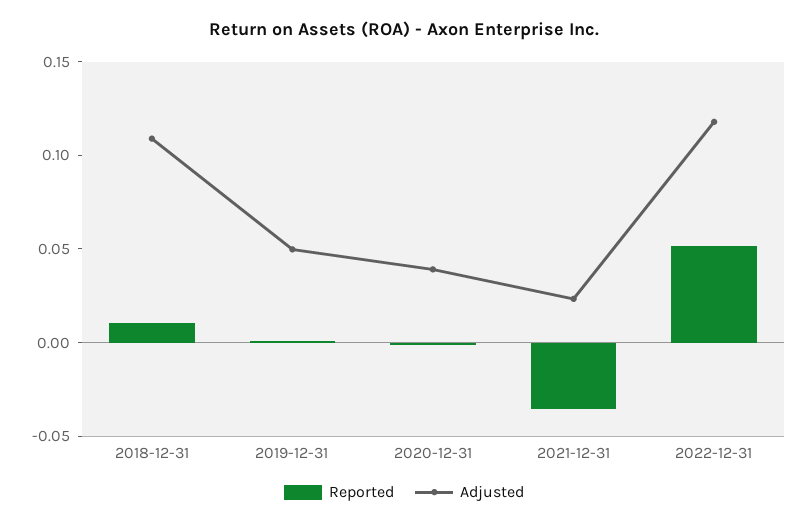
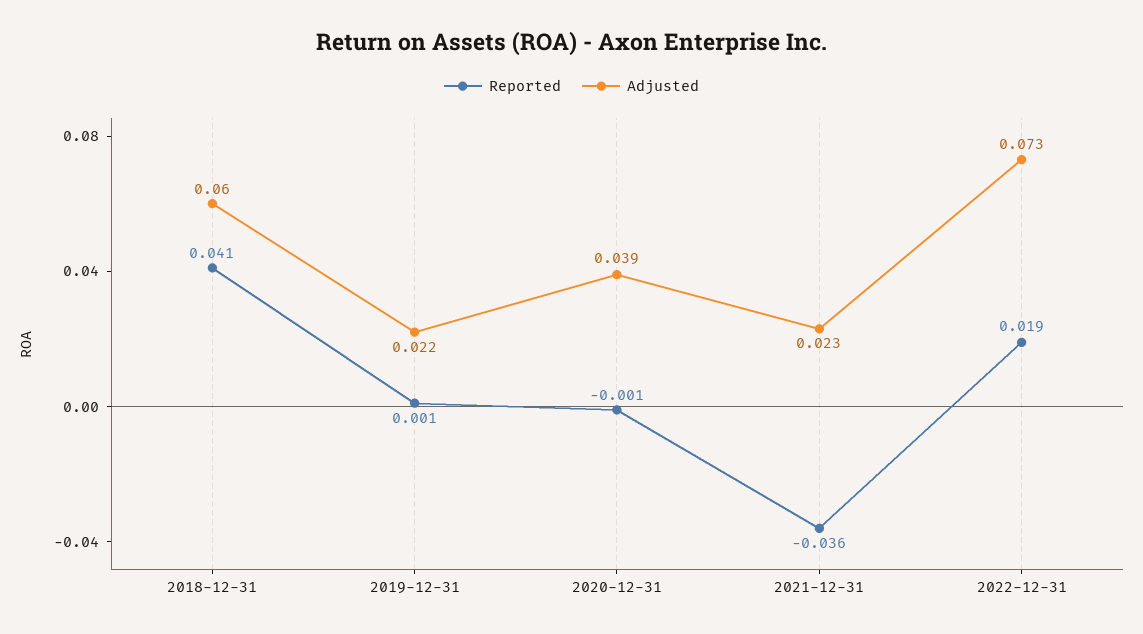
  {
    "Reported": {
-     "2018-12-31": 0.01,
+     "2018-12-31": 0.041,
      "2019-12-31": 0.001,
      "2020-12-31": -0.001,
      "2021-12-31": -0.036,
-     "2022-12-31": 0.05
+     "2022-12-31": 0.019
    },
    "Adjusted": {
-     "2018-12-31": 0.11,
+     "2018-12-31": 0.06,
-     "2019-12-31": 0.05,
+     "2019-12-31": 0.022,
      "2020-12-31": 0.039,
      "2021-12-31": 0.023,
-     "2022-12-31": 0.12
+     "2022-12-31": 0.073
    }
  }

